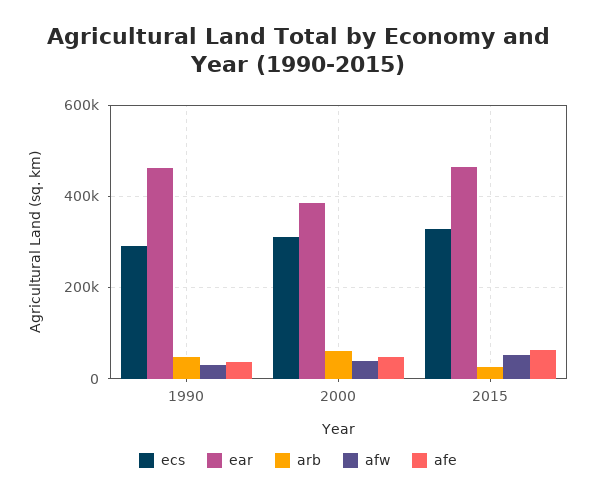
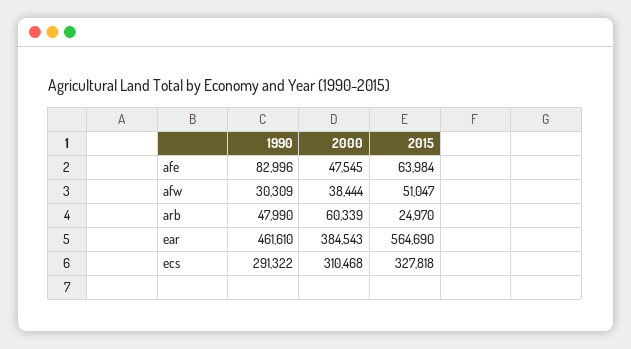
  {
    "ecs": {
      "1990": 291322,
      "2000": 310468,
      "2015": 327818
    },
    "ear": {
      "1990": 461610,
      "2000": 384543,
-     "2015": 460000
+     "2015": 564690
    },
    "arb": {
      "1990": 47990,
      "2000": 60339,
      "2015": 24970
    },
    "afw": {
      "1990": 30309,
      "2000": 38444,
      "2015": 51047
    },
    "afe": {
-     "1990": 40000,
+     "1990": 82996,
      "2000": 47545,
      "2015": 63984
    }
  }

